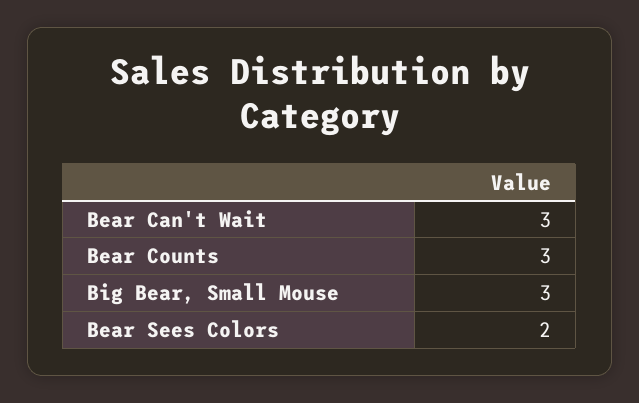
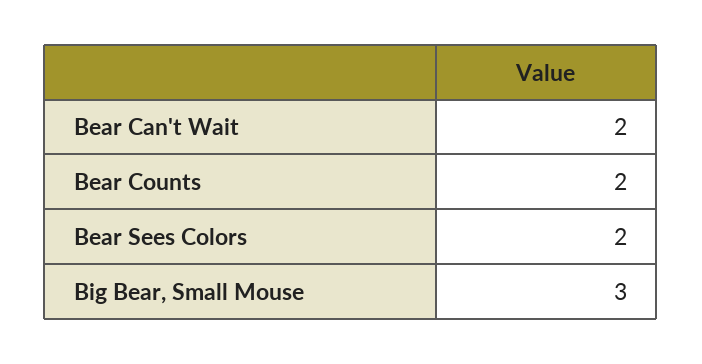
  {
-   "Bear Can't Wait": 3,
+   "Bear Can't Wait": 2,
-   "Bear Counts": 3,
+   "Bear Counts": 2,
    "Big Bear, Small Mouse": 3,
    "Bear Sees Colors": 2
  }

